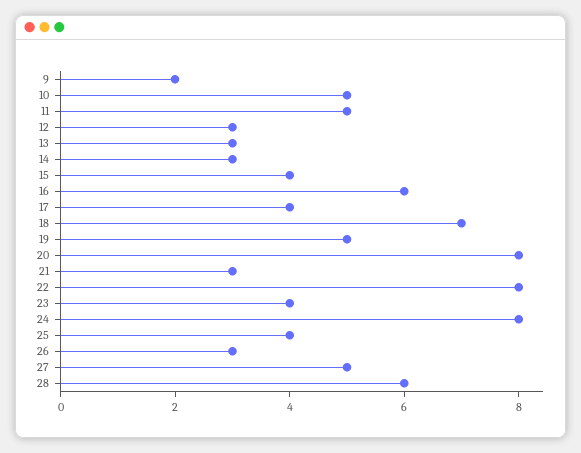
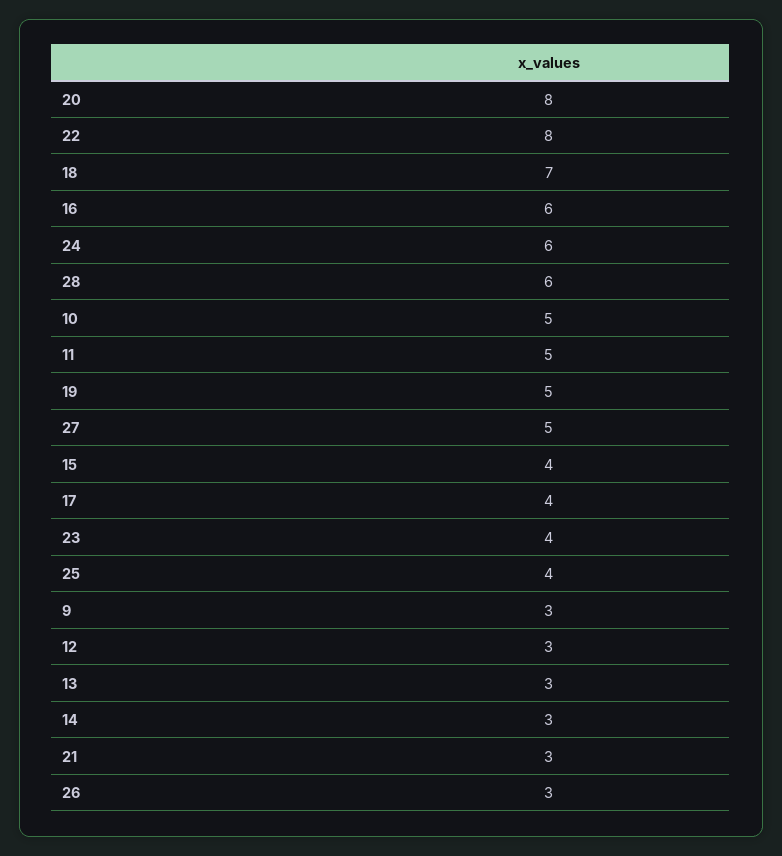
  {
-   "9": 2,
+   "9": 3,
    "10": 5,
    "11": 5,
    "12": 3,
    "13": 3,
    "14": 3,
    "15": 4,
    "16": 6,
    "17": 4,
    "18": 7,
    "19": 5,
    "20": 8,
    "21": 3,
    "22": 8,
    "23": 4,
-   "24": 8,
+   "24": 6,
    "25": 4,
    "26": 3,
    "27": 5,
    "28": 6
  }

